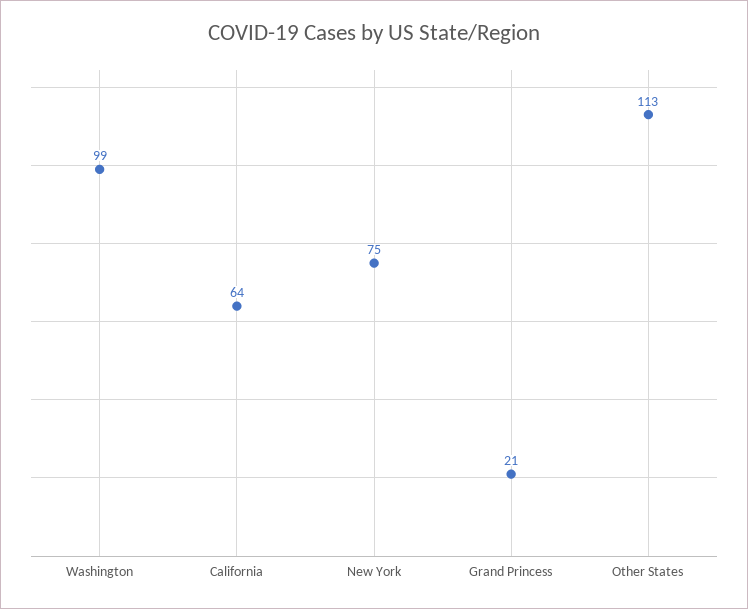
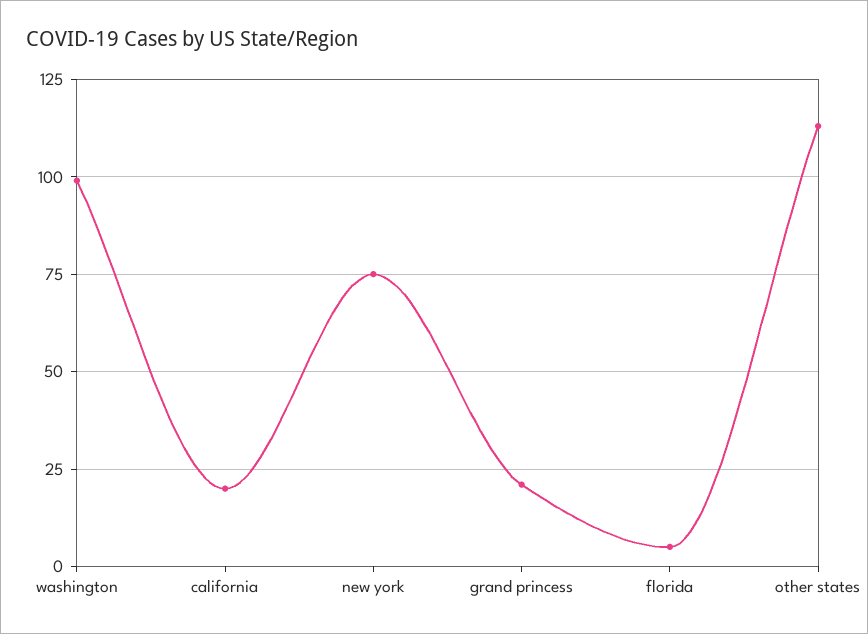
  {
    "Washington": 99,
-   "California": 64,
+   "California": 20,
    "New York": 75,
    "Grand Princess": 21,
-   "Other States": 113
+   "Other States": 113,
+   "florida": 5
  }

